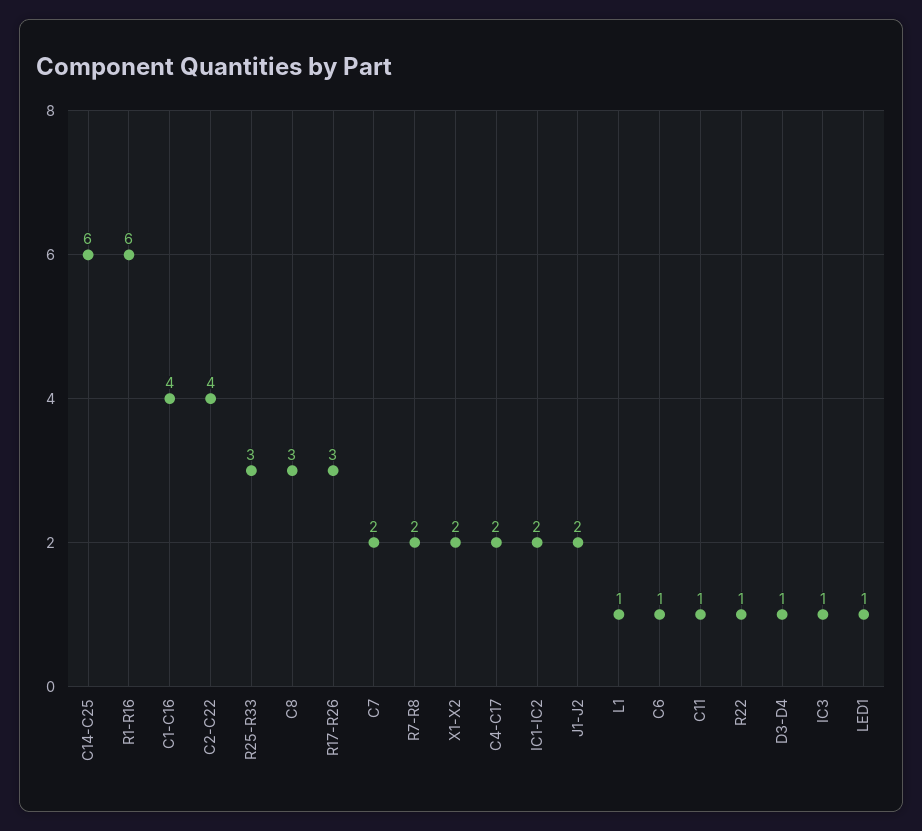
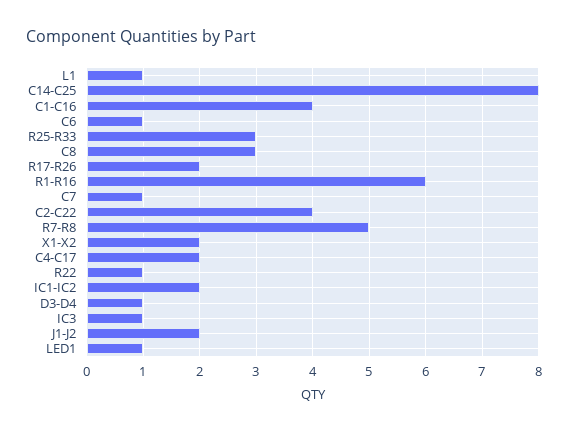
  {
-   "C14-C25": 6,
+   "C14-C25": 8,
    "R1-R16": 6,
    "C1-C16": 4,
    "C2-C22": 4,
    "R25-R33": 3,
    "C8": 3,
-   "R17-R26": 3,
+   "R17-R26": 2,
-   "C7": 2,
+   "C7": 1,
-   "R7-R8": 2,
+   "R7-R8": 5,
    "X1-X2": 2,
    "C4-C17": 2,
    "IC1-IC2": 2,
    "J1-J2": 2,
    "L1": 1,
    "C6": 1,
-   "C11": 1,
    "R22": 1,
    "D3-D4": 1,
    "IC3": 1,
    "LED1": 1
  }

